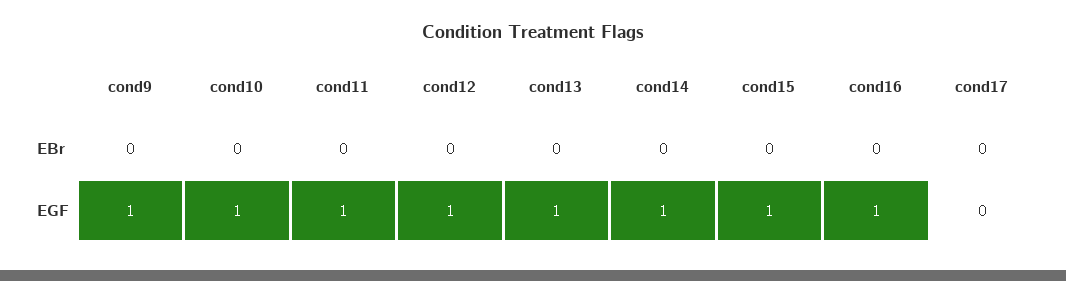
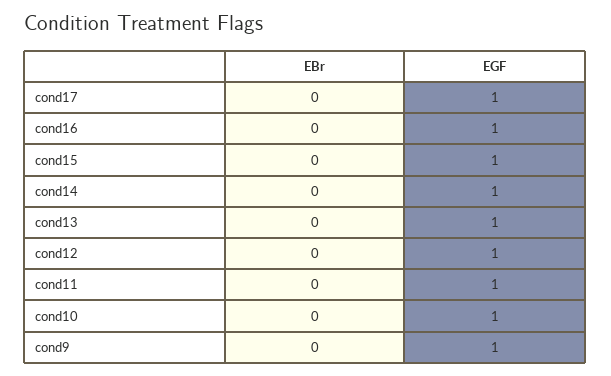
  {
    "cond9": {
      "EBr": 0,
      "EGF": 1
    },
    "cond10": {
      "EBr": 0,
      "EGF": 1
    },
    "cond11": {
      "EBr": 0,
      "EGF": 1
    },
    "cond12": {
      "EBr": 0,
      "EGF": 1
    },
    "cond13": {
      "EBr": 0,
      "EGF": 1
    },
    "cond14": {
      "EBr": 0,
      "EGF": 1
    },
    "cond15": {
      "EBr": 0,
      "EGF": 1
    },
    "cond16": {
      "EBr": 0,
      "EGF": 1
    },
    "cond17": {
      "EBr": 0,
-     "EGF": 0
+     "EGF": 1
    }
  }

